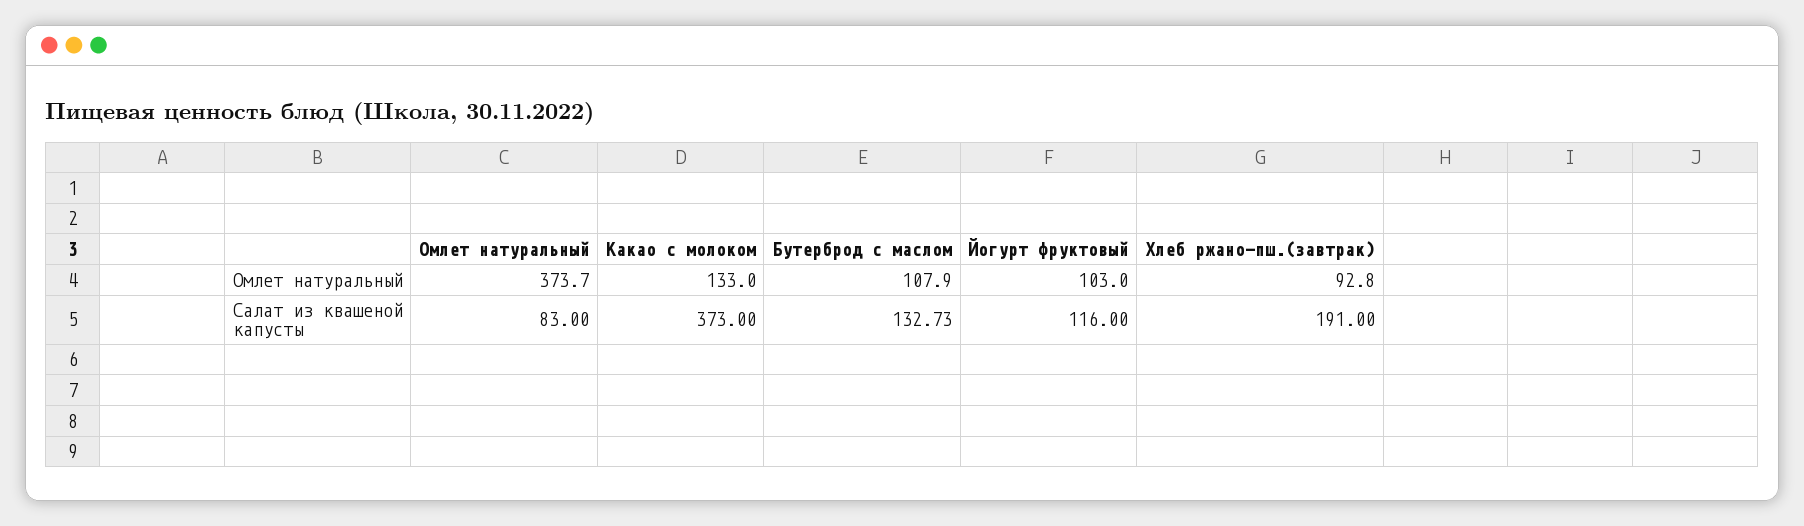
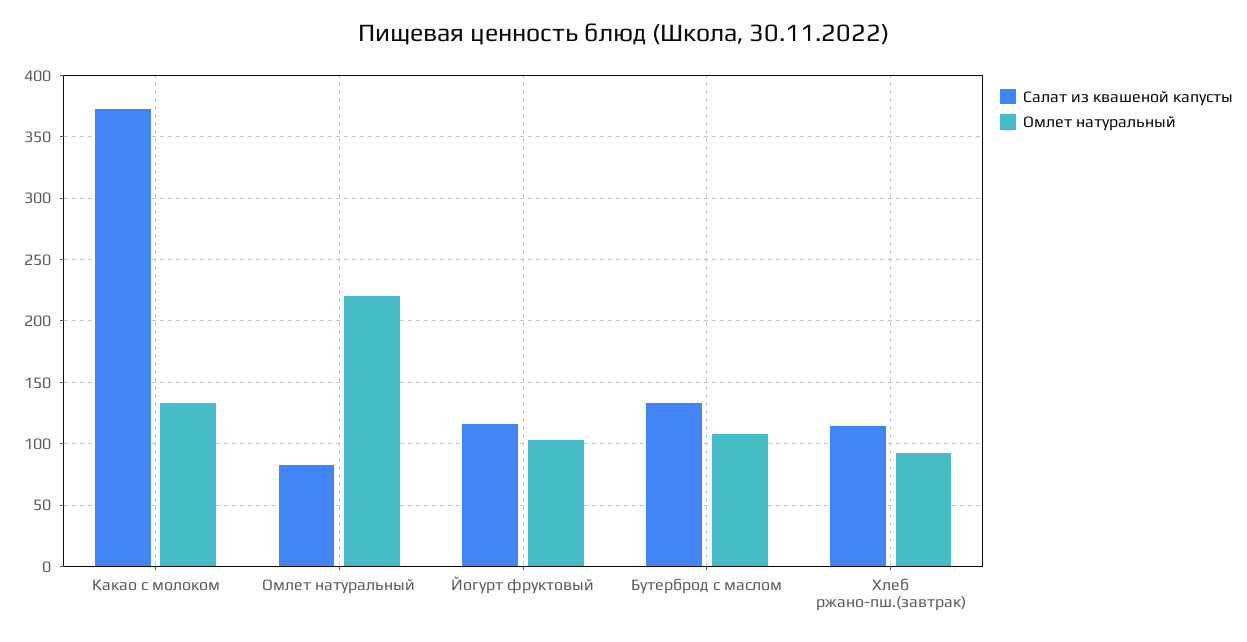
  {
    "Омлет натуральный": {
-     "Омлет натуральный": 373.7,
+     "Омлет натуральный": 220,
      "Какао с молоком": 133,
      "Бутерброд с маслом": 107.9,
      "Йогурт фруктовый": 103,
      "Хлеб ржано-пш.(завтрак)": 92.8
    },
    "Салат из квашеной капусты": {
      "Омлет натуральный": 83,
      "Какао с молоком": 373,
      "Бутерброд с маслом": 132.73,
      "Йогурт фруктовый": 116,
-     "Хлеб ржано-пш.(завтрак)": 191
+     "Хлеб ржано-пш.(завтрак)": 115
    }
  }

